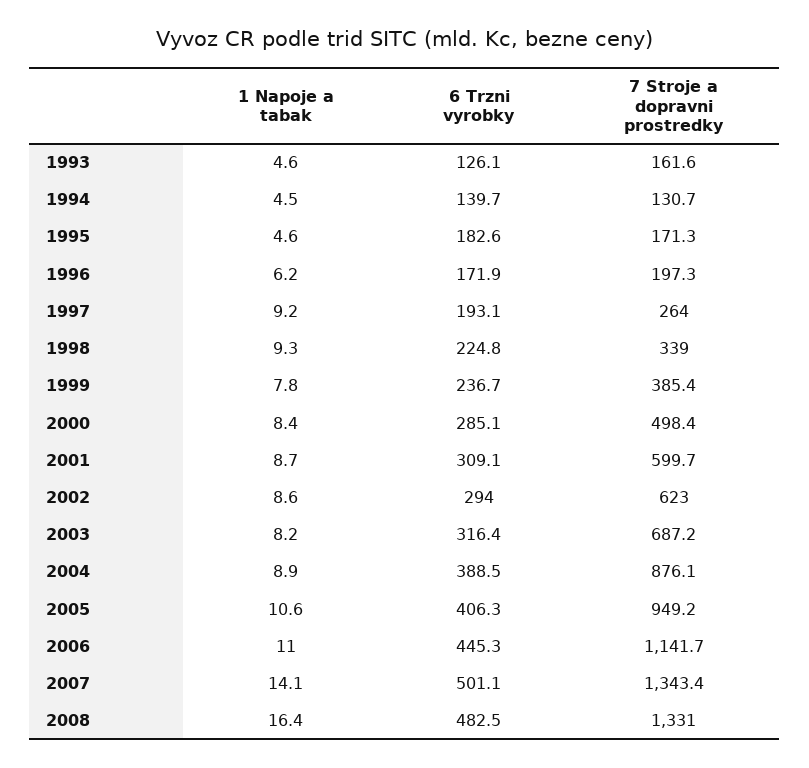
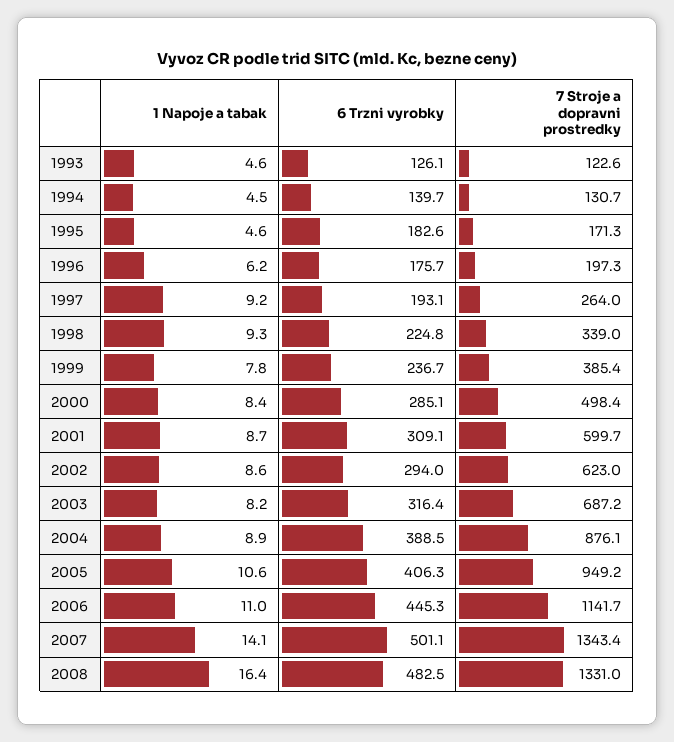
  {
    "1 Napoje a tabak": {
      "1993": 4.6,
      "1994": 4.5,
      "1995": 4.6,
      "1996": 6.2,
      "1997": 9.2,
      "1998": 9.3,
      "1999": 7.8,
      "2000": 8.4,
      "2001": 8.7,
      "2002": 8.6,
      "2003": 8.2,
      "2004": 8.9,
      "2005": 10.6,
      "2006": 11,
      "2007": 14.1,
      "2008": 16.4
    },
    "6 Trzni vyrobky": {
      "1993": 126.1,
      "1994": 139.7,
      "1995": 182.6,
-     "1996": 171.9,
+     "1996": 175.7,
      "1997": 193.1,
      "1998": 224.8,
      "1999": 236.7,
      "2000": 285.1,
      "2001": 309.1,
      "2002": 294,
      "2003": 316.4,
      "2004": 388.5,
      "2005": 406.3,
      "2006": 445.3,
      "2007": 501.1,
      "2008": 482.5
    },
    "7 Stroje a dopravni prostredky": {
-     "1993": 161.6,
+     "1993": 122.6,
      "1994": 130.7,
      "1995": 171.3,
      "1996": 197.3,
      "1997": 264,
      "1998": 339,
      "1999": 385.4,
      "2000": 498.4,
      "2001": 599.7,
      "2002": 623,
      "2003": 687.2,
      "2004": 876.1,
      "2005": 949.2,
      "2006": 1141.7,
      "2007": 1343.4,
      "2008": 1331
    }
  }

